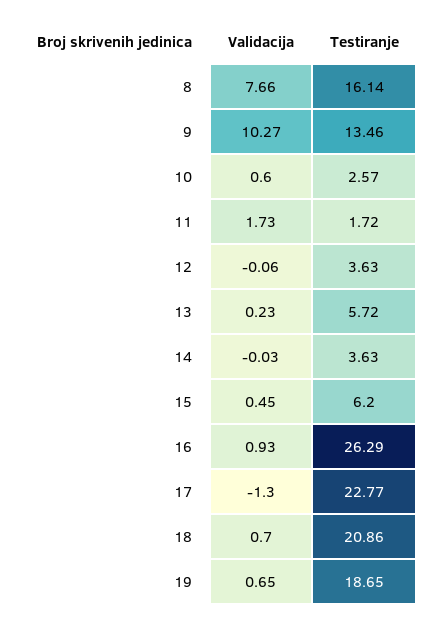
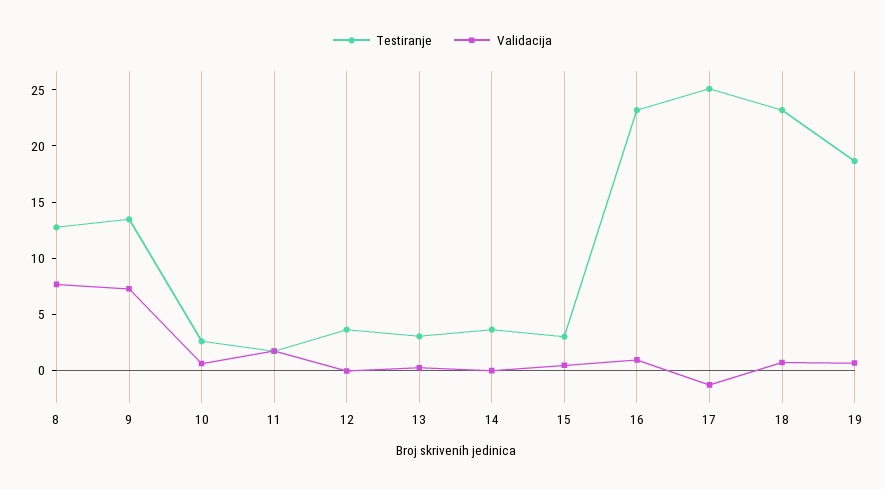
  {
    "Validacija": {
      "8": 7.66,
-     "9": 10.27,
+     "9": 7,
      "10": 0.6,
      "11": 1.73,
      "12": -0.06,
      "13": 0.23,
      "14": -0.03,
      "15": 0.45,
      "16": 0.93,
      "17": -1.3,
      "18": 0.7,
      "19": 0.65
    },
    "Testiranje": {
-     "8": 16.14,
+     "8": 13,
      "9": 13.46,
      "10": 2.57,
      "11": 1.72,
      "12": 3.63,
-     "13": 5.72,
+     "13": 3,
      "14": 3.63,
-     "15": 6.2,
+     "15": 3,
-     "16": 26.29,
+     "16": 23,
-     "17": 22.77,
+     "17": 25,
-     "18": 20.86,
+     "18": 23,
      "19": 18.65
    }
  }

